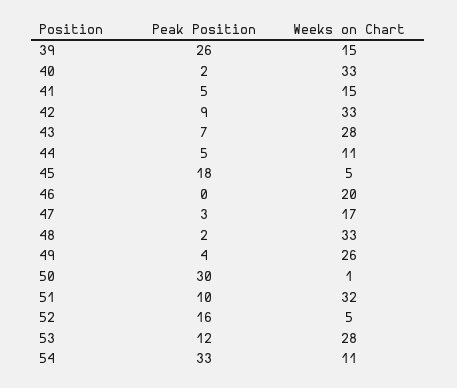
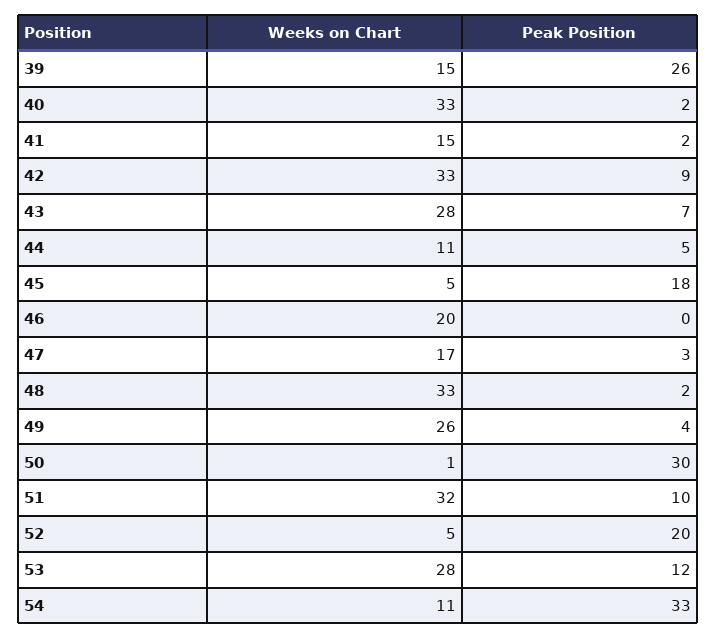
  {
    "Peak Position": {
      "39": 26,
      "40": 2,
-     "41": 5,
+     "41": 2,
      "42": 9,
      "43": 7,
      "44": 5,
      "45": 18,
      "46": 0,
      "47": 3,
      "48": 2,
      "49": 4,
      "50": 30,
      "51": 10,
-     "52": 16,
+     "52": 20,
      "53": 12,
      "54": 33
    },
    "Weeks on Chart": {
      "39": 15,
      "40": 33,
      "41": 15,
      "42": 33,
      "43": 28,
      "44": 11,
      "45": 5,
      "46": 20,
      "47": 17,
      "48": 33,
      "49": 26,
      "50": 1,
      "51": 32,
      "52": 5,
      "53": 28,
      "54": 11
    }
  }

